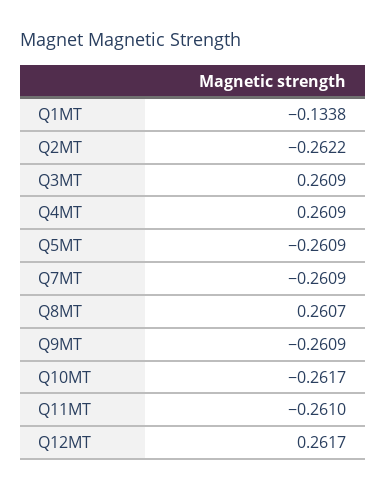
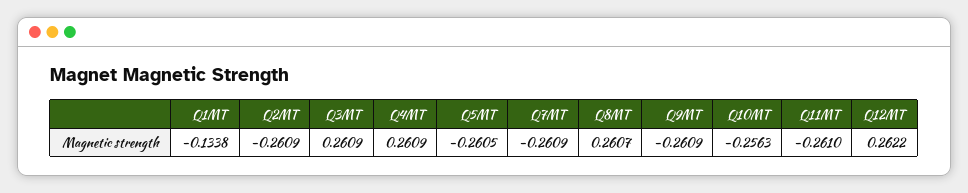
  {
    "Q1MT": -0.1338,
-   "Q2MT": -0.2622,
+   "Q2MT": -0.2609,
    "Q3MT": 0.2609,
    "Q4MT": 0.2609,
-   "Q5MT": -0.2609,
+   "Q5MT": -0.2605,
    "Q7MT": -0.2609,
    "Q8MT": 0.2607,
    "Q9MT": -0.2609,
-   "Q10MT": -0.2617,
+   "Q10MT": -0.2563,
    "Q11MT": -0.261,
-   "Q12MT": 0.2617
+   "Q12MT": 0.2622
  }

